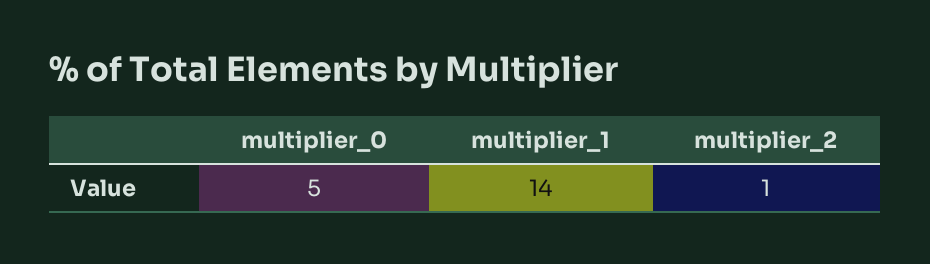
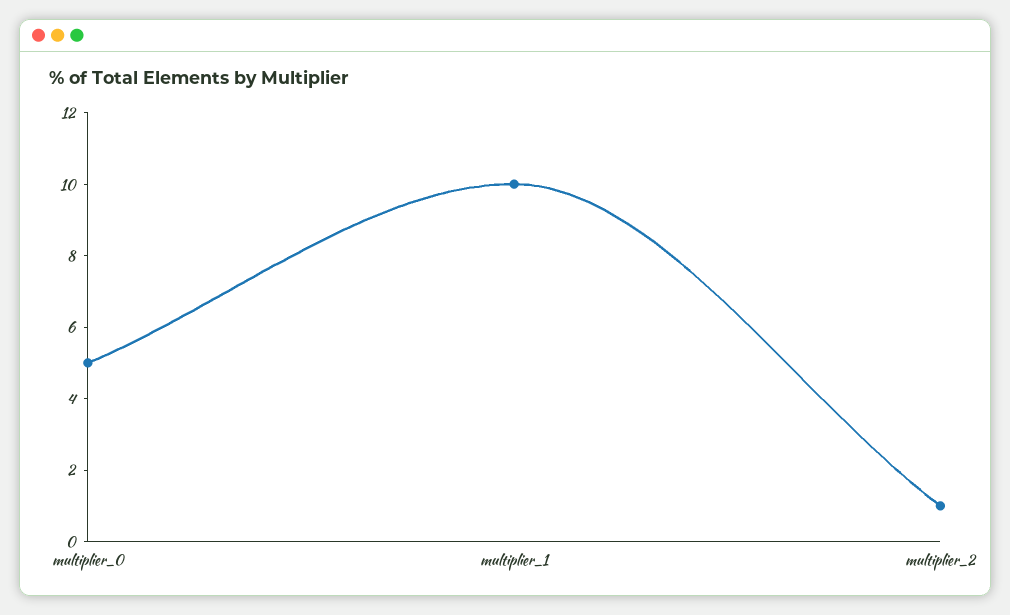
  {
    "multiplier_0": 5,
-   "multiplier_1": 14,
+   "multiplier_1": 10,
    "multiplier_2": 1
  }

